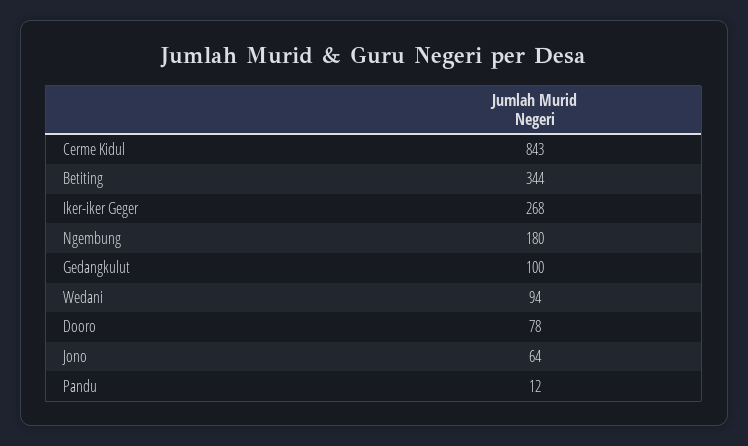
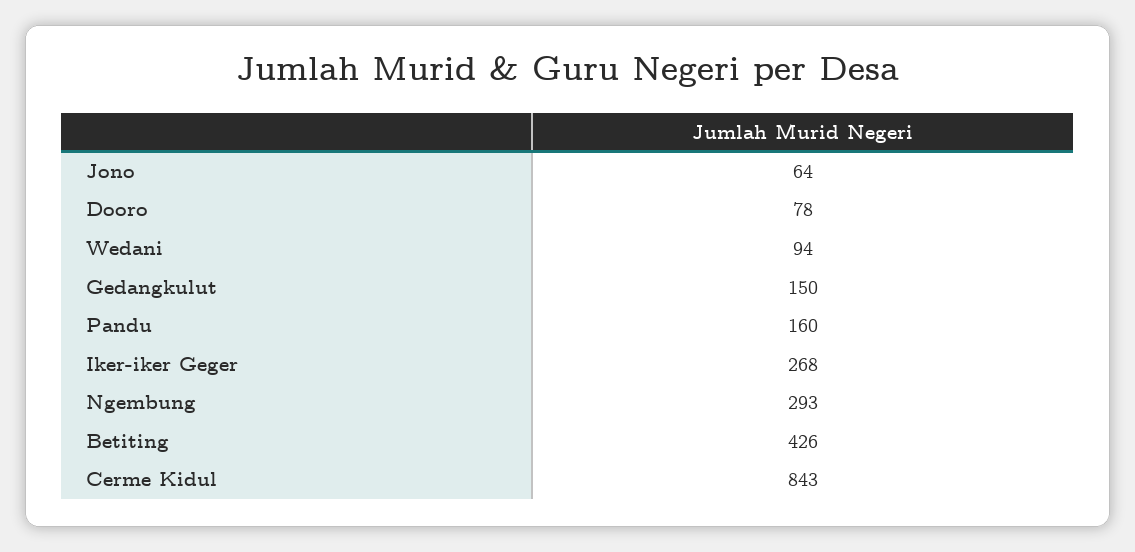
  {
    "Cerme Kidul": 843,
-   "Betiting": 344,
+   "Betiting": 426,
    "Iker-iker Geger": 268,
-   "Ngembung": 180,
+   "Ngembung": 293,
-   "Gedangkulut": 100,
+   "Gedangkulut": 150,
    "Wedani": 94,
    "Dooro": 78,
    "Jono": 64,
-   "Pandu": 12
+   "Pandu": 160
  }

